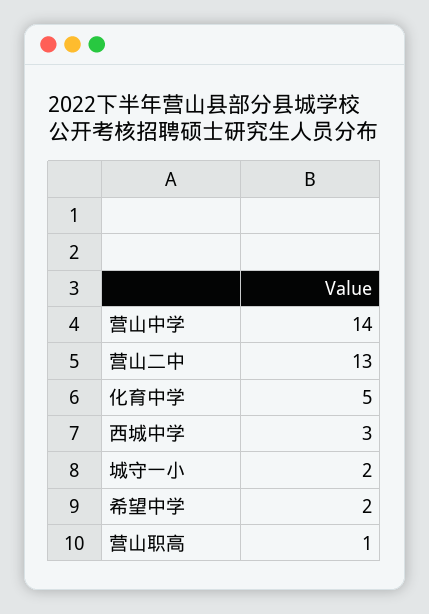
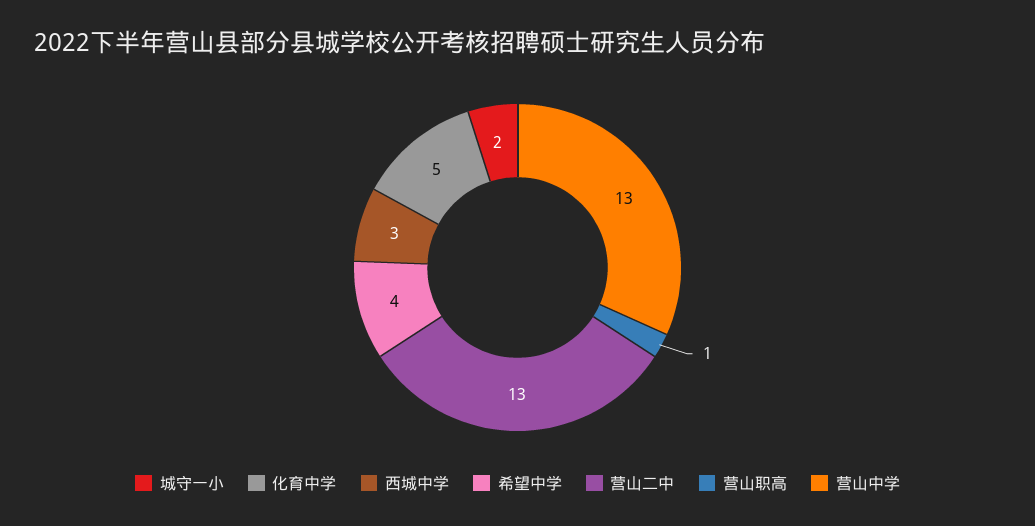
  {
-   "营山中学": 14,
+   "营山中学": 13,
    "营山二中": 13,
    "化育中学": 5,
    "西城中学": 3,
    "城守一小": 2,
-   "希望中学": 2,
+   "希望中学": 4,
    "营山职高": 1
  }

